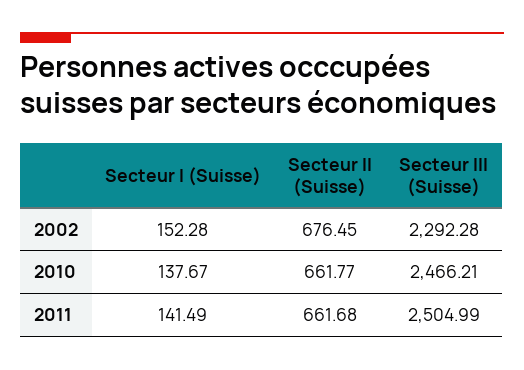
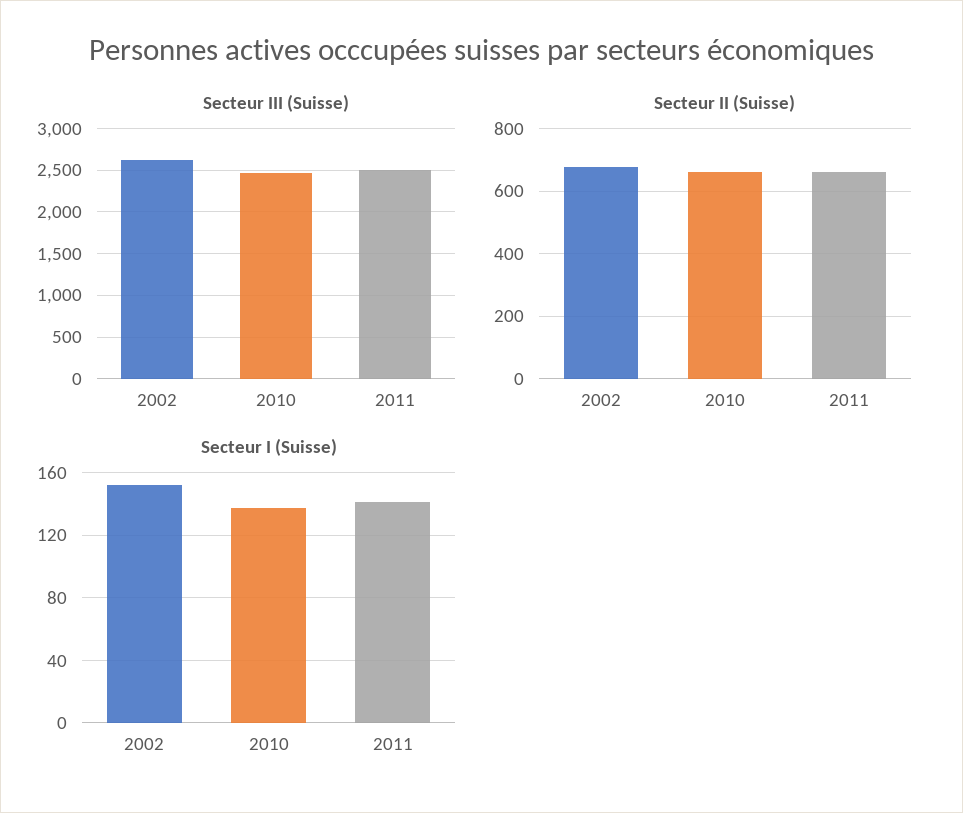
  {
    "Secteur I (Suisse)": {
      "2002": 152.28,
      "2010": 137.67,
      "2011": 141.49
    },
    "Secteur II (Suisse)": {
      "2002": 676.45,
      "2010": 661.77,
      "2011": 661.68
    },
    "Secteur III (Suisse)": {
-     "2002": 2292.28,
+     "2002": 2600,
      "2010": 2466.21,
      "2011": 2504.99
    }
  }

